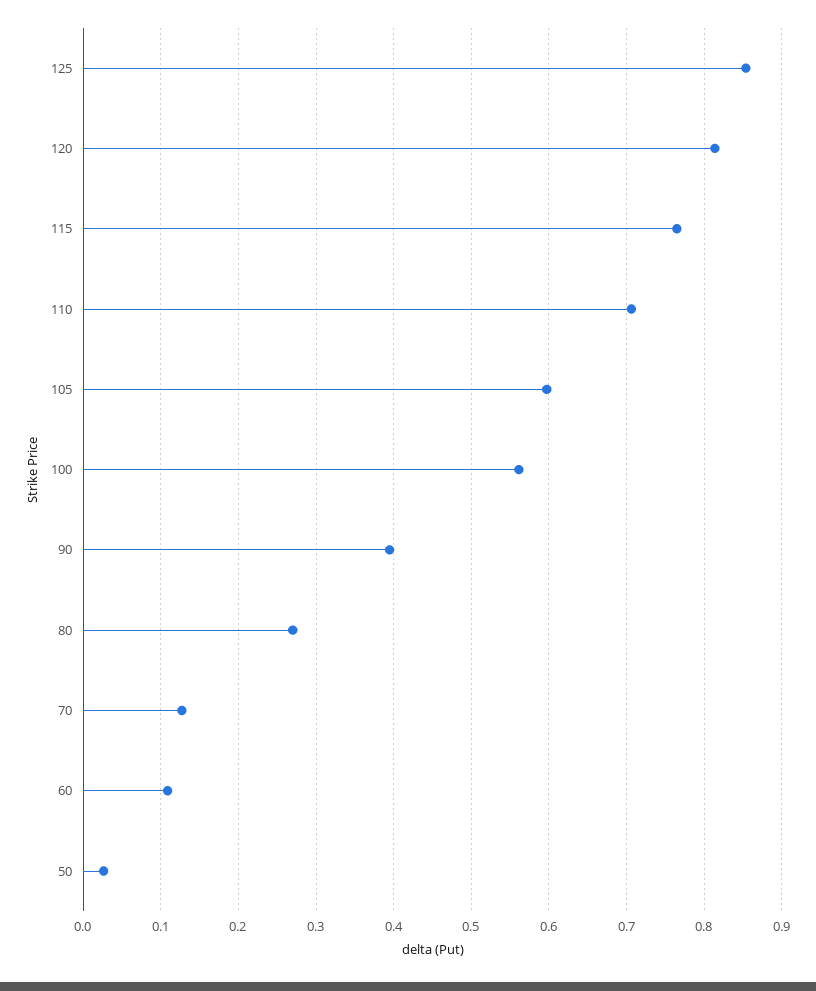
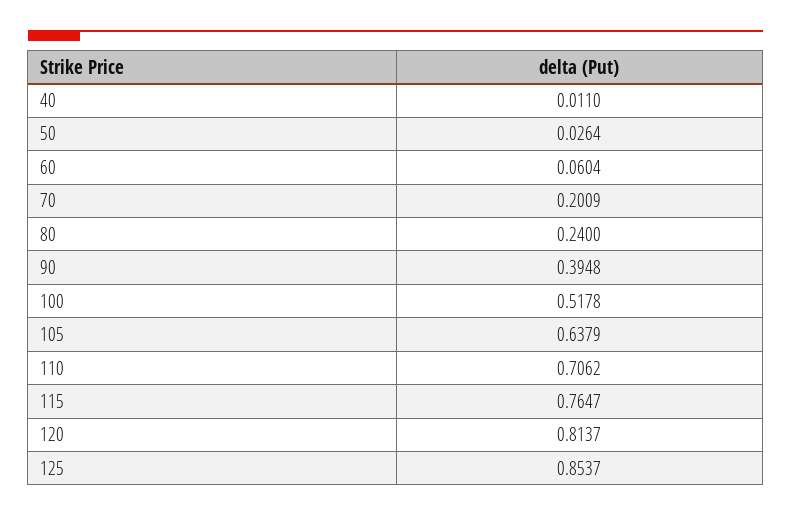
  {
    "125": 0.8537,
    "120": 0.8137,
    "115": 0.7647,
    "110": 0.7062,
-   "105": 0.6,
+   "105": 0.6379,
-   "100": 0.56,
+   "100": 0.5178,
    "90": 0.3948,
-   "80": 0.27,
+   "80": 0.24,
-   "70": 0.13,
+   "70": 0.2009,
-   "60": 0.11,
+   "60": 0.0604,
-   "50": 0.0264
+   "50": 0.0264,
+   "40": 0.011
  }

